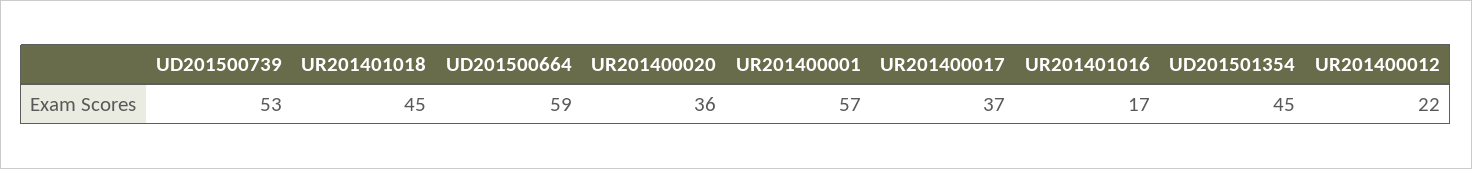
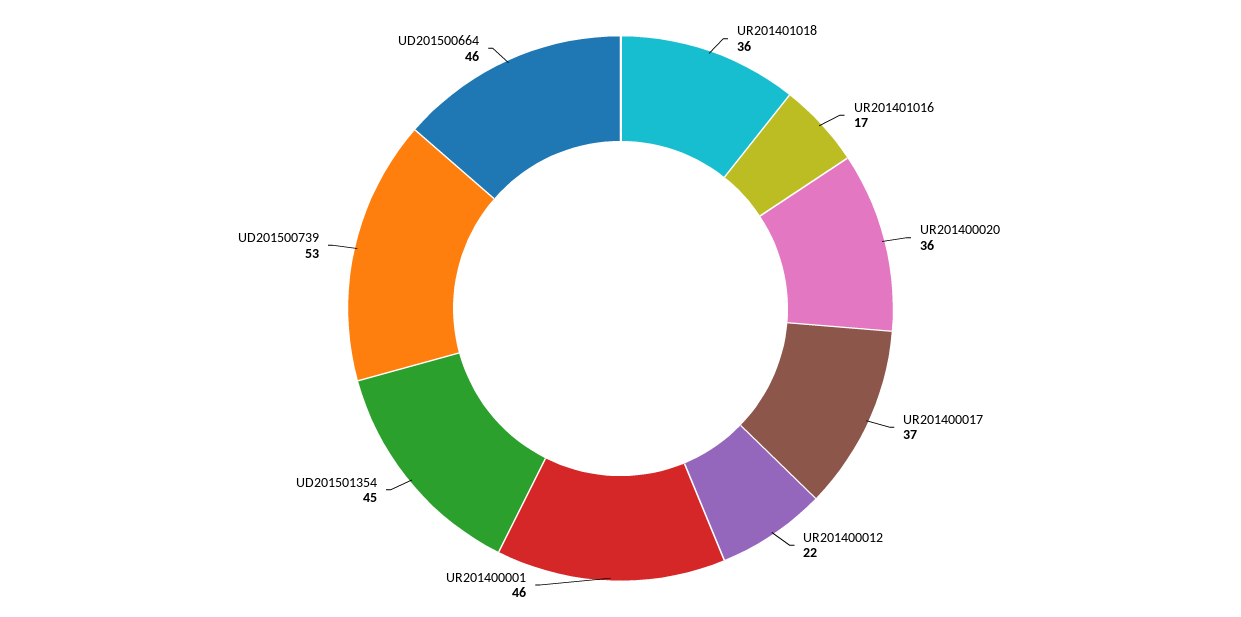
  {
    "UD201500739": 53,
-   "UR201401018": 45,
+   "UR201401018": 36,
-   "UD201500664": 59,
+   "UD201500664": 46,
    "UR201400020": 36,
-   "UR201400001": 57,
+   "UR201400001": 46,
    "UR201400017": 37,
    "UR201401016": 17,
    "UD201501354": 45,
    "UR201400012": 22
  }

